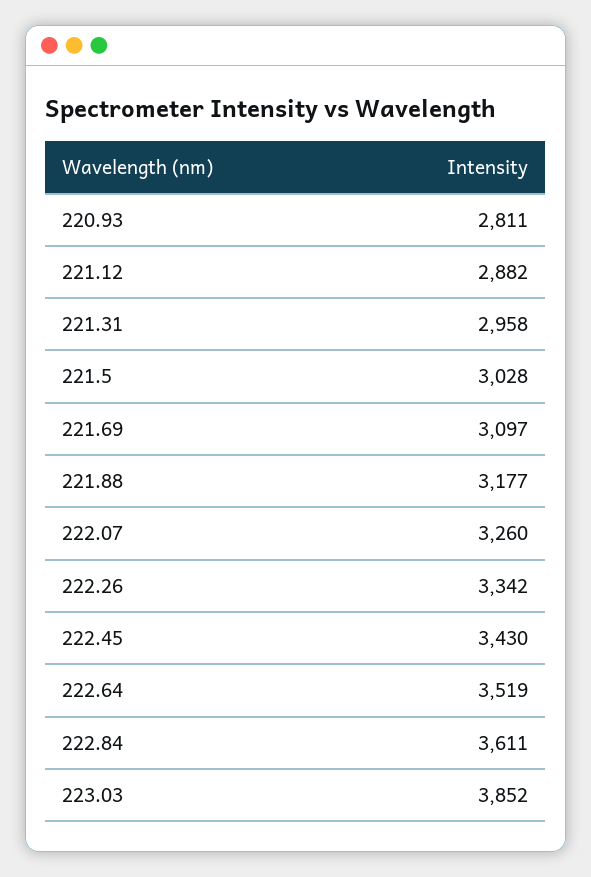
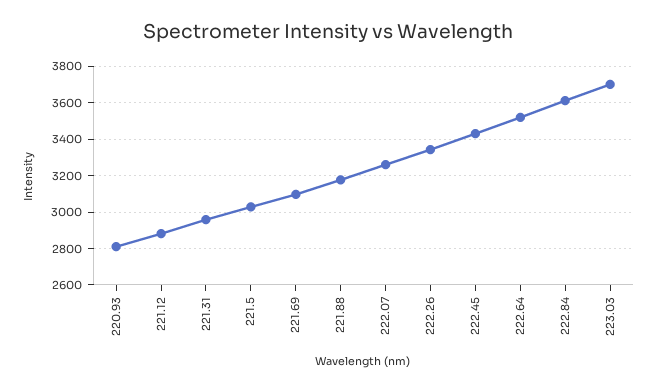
  {
    "220.93": 2811,
    "221.12": 2882,
    "221.31": 2958,
    "221.5": 3028,
    "221.69": 3097,
    "221.88": 3177,
    "222.07": 3260,
    "222.26": 3342,
    "222.45": 3430,
    "222.64": 3519,
    "222.84": 3611,
-   "223.03": 3852
+   "223.03": 3700
  }

